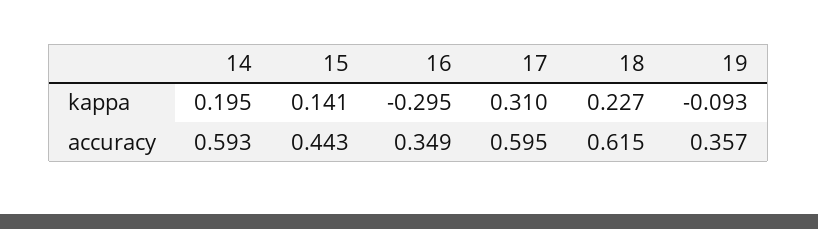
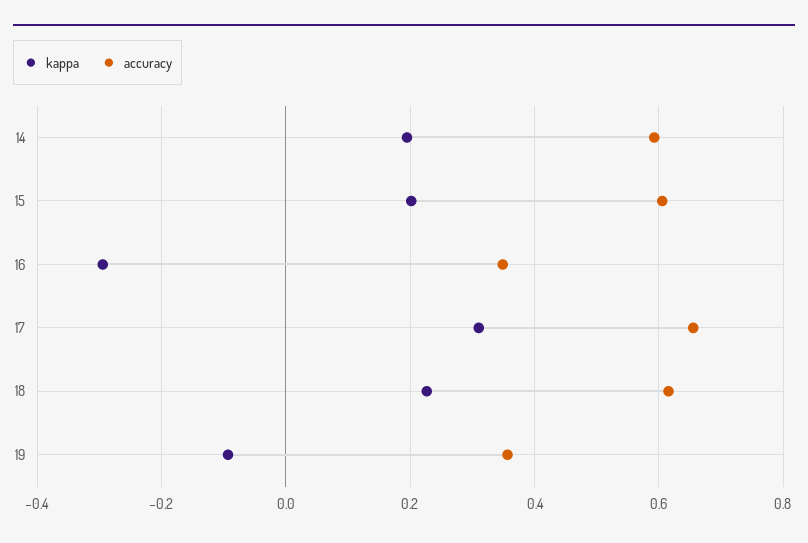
  {
    "kappa": {
      "14": 0.195,
-     "15": 0.141,
+     "15": 0.2,
      "16": -0.295,
      "17": 0.31,
      "18": 0.227,
      "19": -0.093
    },
    "accuracy": {
      "14": 0.593,
-     "15": 0.443,
+     "15": 0.6,
      "16": 0.349,
-     "17": 0.595,
+     "17": 0.66,
      "18": 0.615,
      "19": 0.357
    }
  }

